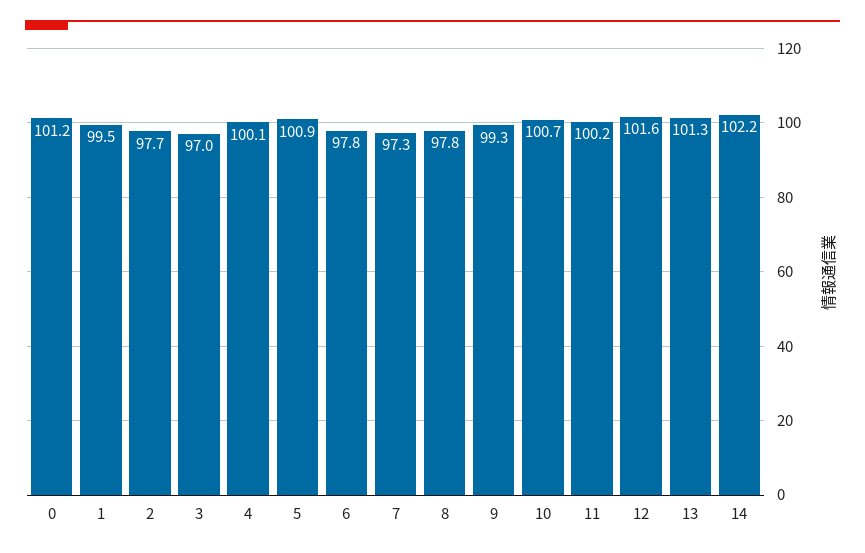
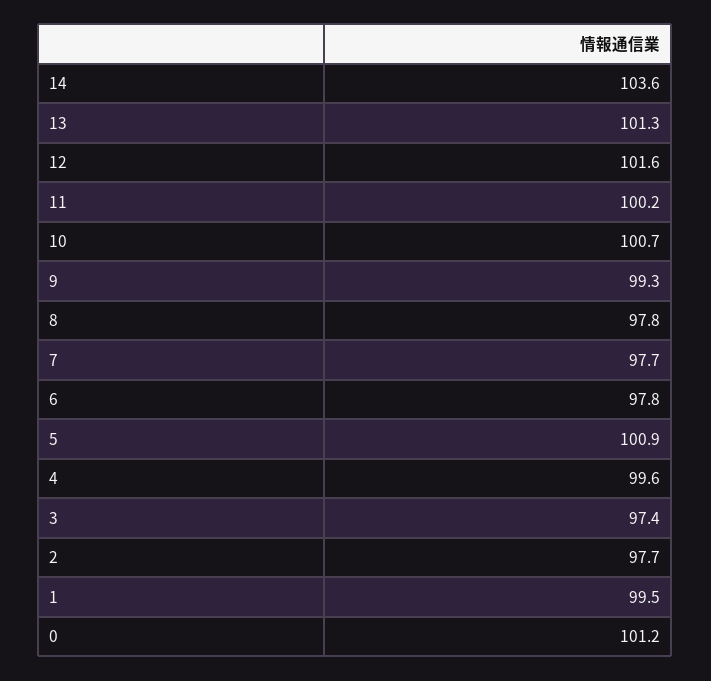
  {
    "0": 101.2,
    "1": 99.5,
    "2": 97.7,
-   "3": 97,
+   "3": 97.4,
-   "4": 100.1,
+   "4": 99.6,
    "5": 100.9,
    "6": 97.8,
-   "7": 97.3,
+   "7": 97.7,
    "8": 97.8,
    "9": 99.3,
    "10": 100.7,
    "11": 100.2,
    "12": 101.6,
    "13": 101.3,
-   "14": 102.2
+   "14": 103.6
  }

